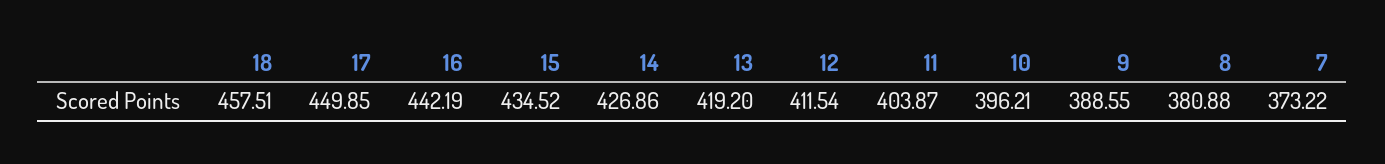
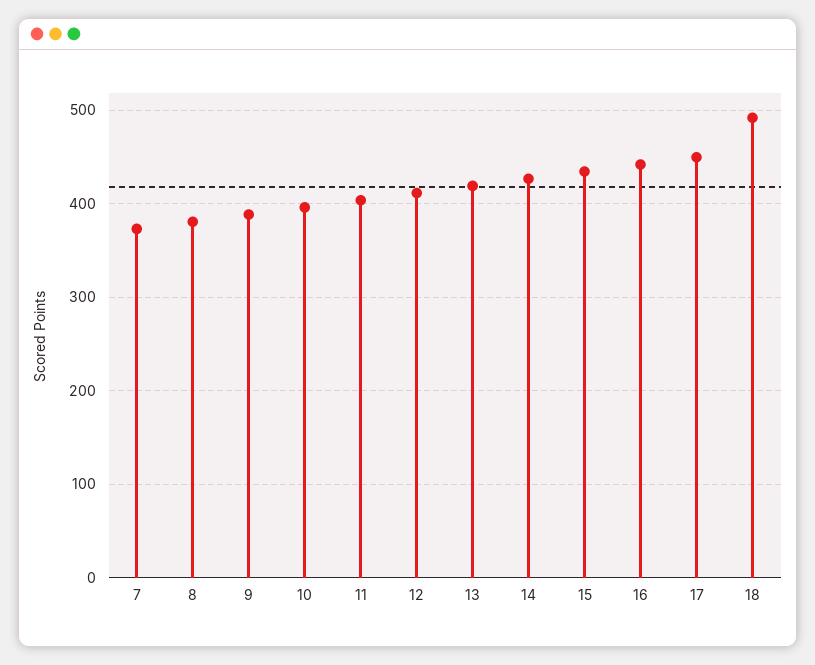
  {
-   "18": 457.51,
+   "18": 490,
    "17": 449.85,
    "16": 442.19,
    "15": 434.52,
    "14": 426.86,
    "13": 419.2,
    "12": 411.54,
    "11": 403.87,
    "10": 396.21,
    "9": 388.55,
    "8": 380.88,
    "7": 373.22
  }

